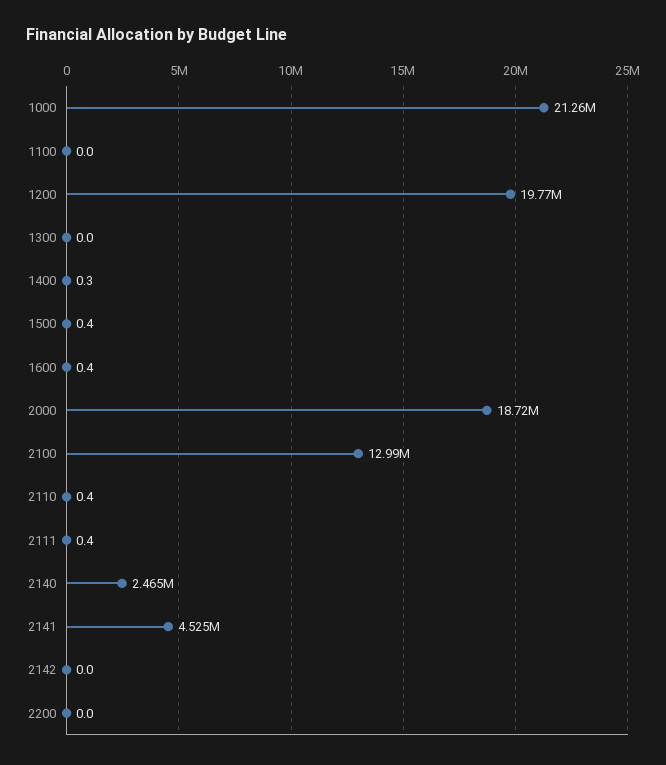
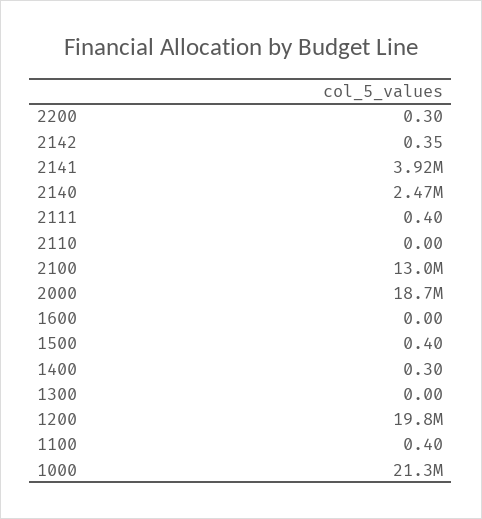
  {
    "1000": 21260000,
-   "1100": 0,
+   "1100": 0.4,
    "1200": 19770000,
    "1300": 0,
    "1400": 0.3,
    "1500": 0.4,
-   "1600": 0.4,
+   "1600": 0,
    "2000": 18720000,
    "2100": 12990000,
-   "2110": 0.4,
+   "2110": 0,
    "2111": 0.4,
    "2140": 2465000,
-   "2141": 4525000,
+   "2141": 3920000,
-   "2142": 0,
+   "2142": 0.35,
-   "2200": 0
+   "2200": 0.3
  }

